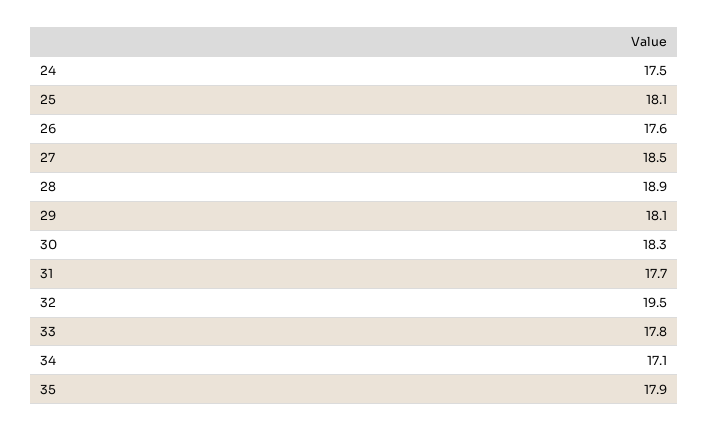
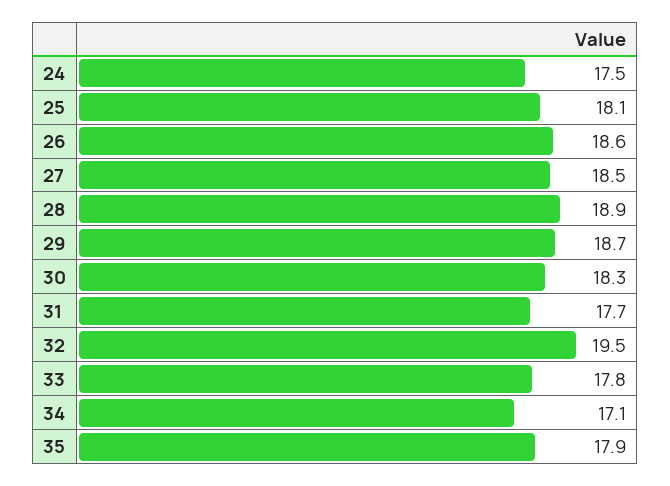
  {
    "24": 17.5,
    "25": 18.1,
-   "26": 17.6,
+   "26": 18.6,
    "27": 18.5,
    "28": 18.9,
-   "29": 18.1,
+   "29": 18.7,
    "30": 18.3,
    "31": 17.7,
    "32": 19.5,
    "33": 17.8,
    "34": 17.1,
    "35": 17.9
  }

